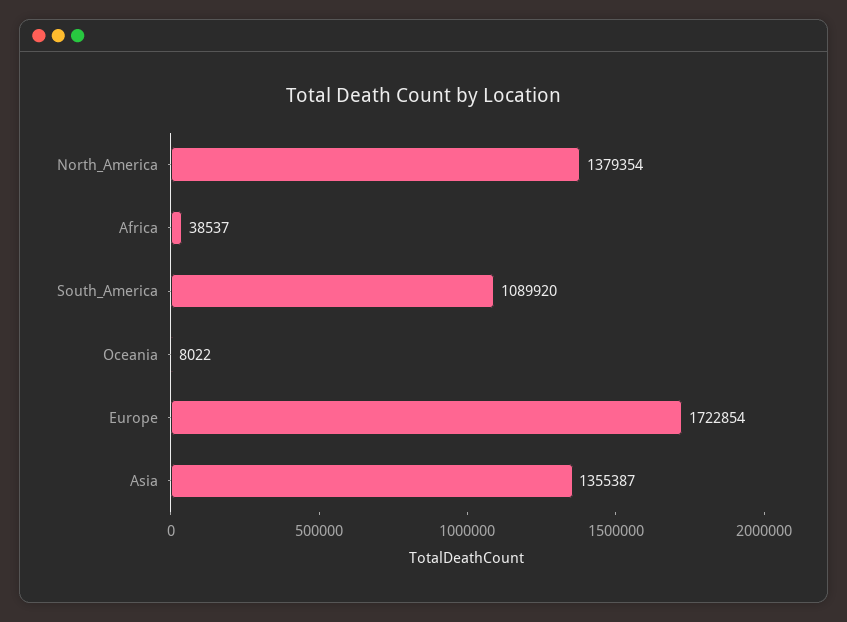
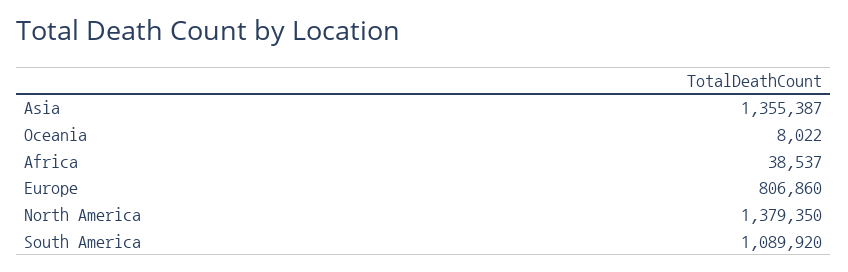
  {
-   "North_America": 1379354,
+   "North_America": 1379350,
    "Africa": 38537,
    "South_America": 1089920,
    "Oceania": 8022,
-   "Europe": 1722854,
+   "Europe": 806860,
    "Asia": 1355387
  }

